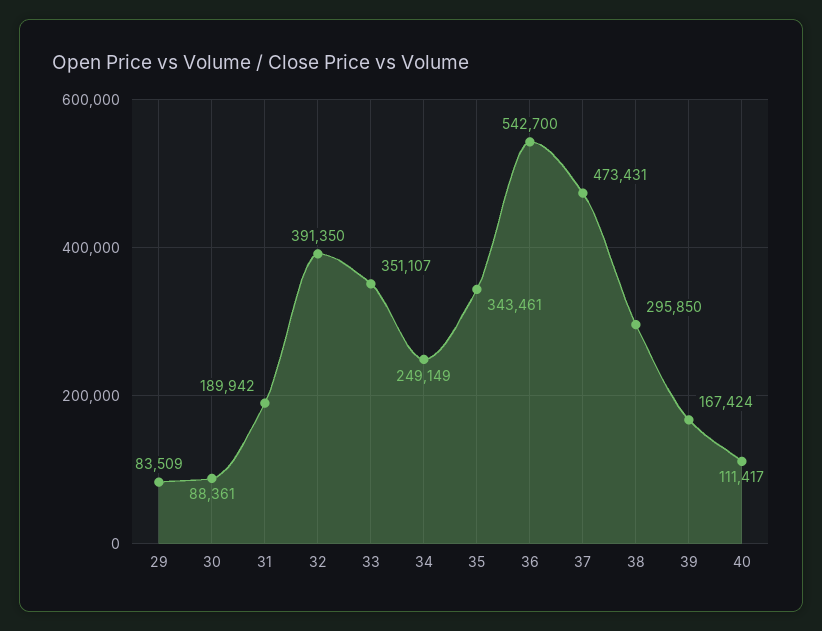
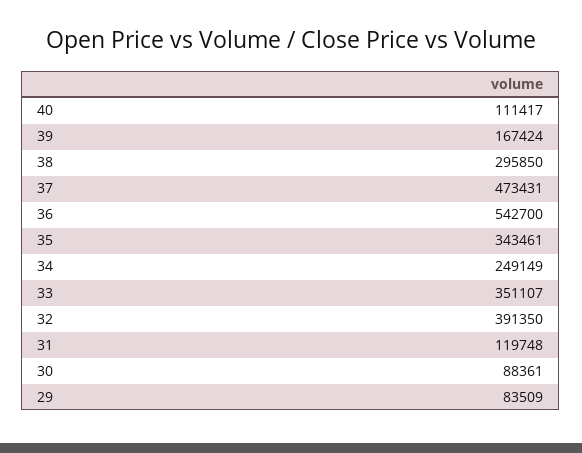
  {
    "29": 83509,
    "30": 88361,
-   "31": 189942,
+   "31": 119748,
    "32": 391350,
    "33": 351107,
    "34": 249149,
    "35": 343461,
    "36": 542700,
    "37": 473431,
    "38": 295850,
    "39": 167424,
    "40": 111417
  }

